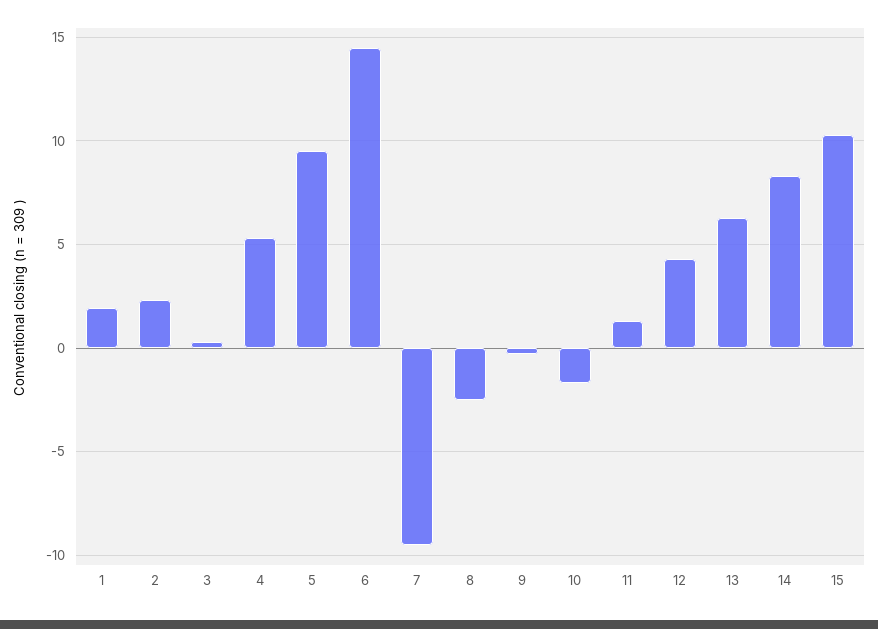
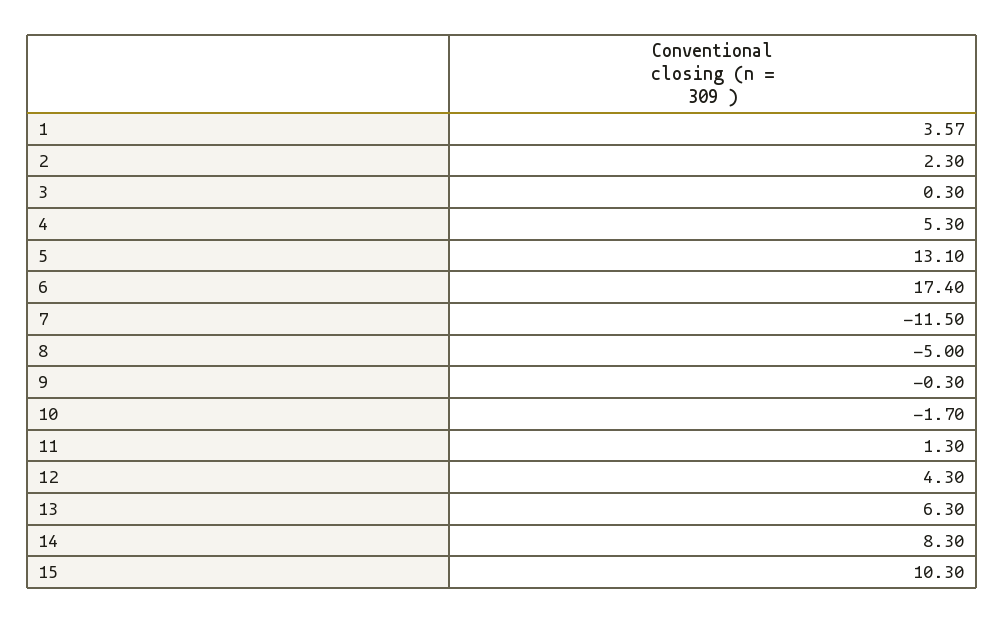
  {
-   "1": 2,
+   "1": 3.57,
    "2": 2.3,
    "3": 0.3,
    "4": 5.3,
-   "5": 9.5,
+   "5": 13.1,
-   "6": 14.5,
+   "6": 17.4,
-   "7": -9.5,
+   "7": -11.5,
-   "8": -2.5,
+   "8": -5,
    "9": -0.3,
    "10": -1.7,
    "11": 1.3,
    "12": 4.3,
    "13": 6.3,
    "14": 8.3,
    "15": 10.3
  }

